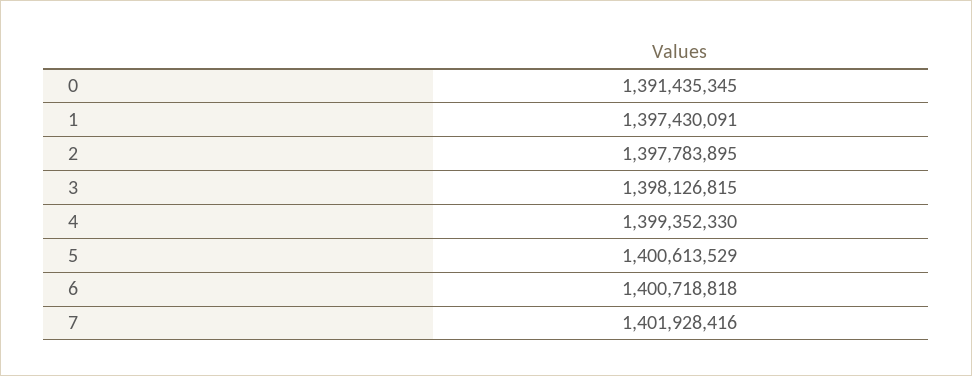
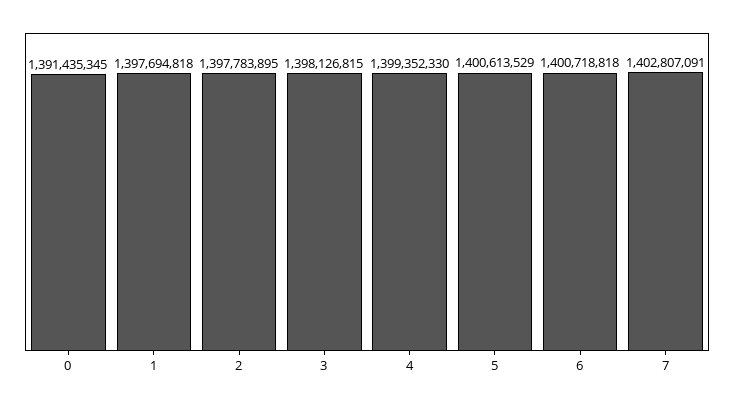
  {
    "0": 1391435345,
-   "1": 1397430091,
+   "1": 1397694818,
    "2": 1397783895,
    "3": 1398126815,
    "4": 1399352330,
    "5": 1400613529,
    "6": 1400718818,
-   "7": 1401928416
+   "7": 1402807091
  }

